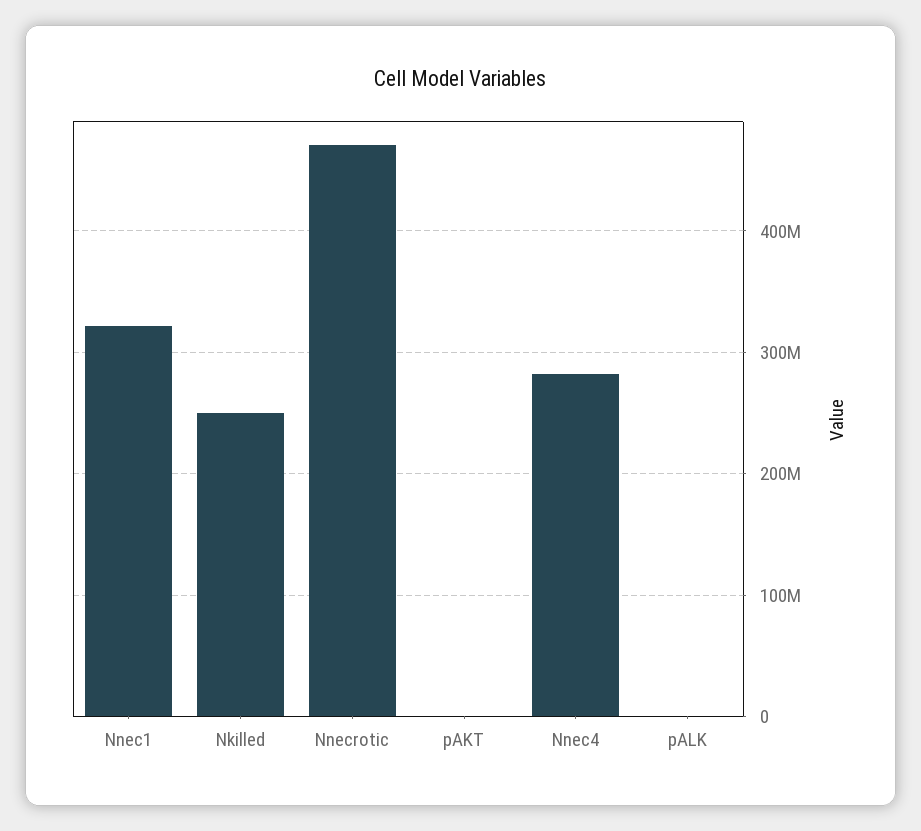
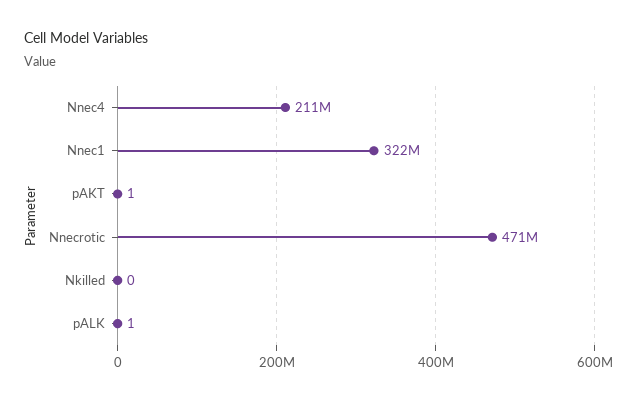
  {
    "Nnec1": 322000000,
-   "Nkilled": 250000000,
+   "Nkilled": 0,
    "Nnecrotic": 471000000,
    "pAKT": 1,
-   "Nnec4": 280000000,
+   "Nnec4": 211000000,
    "pALK": 1
  }

